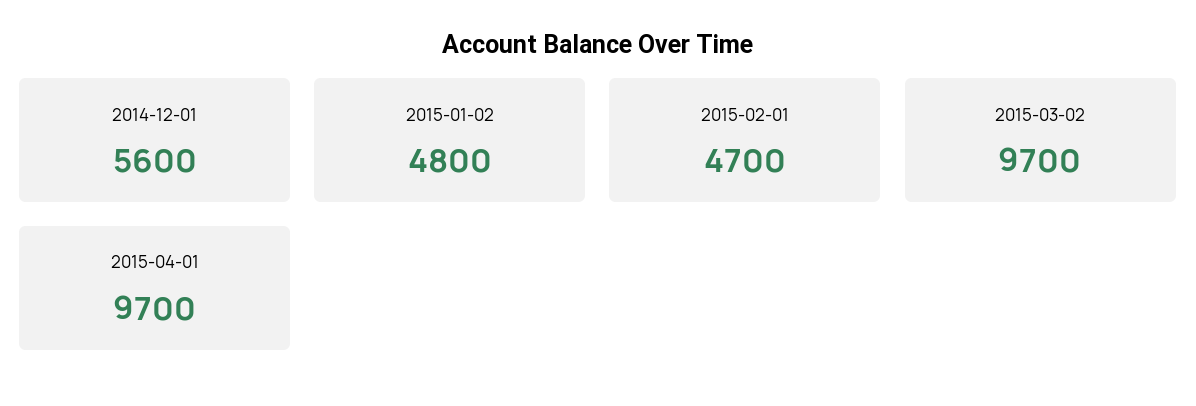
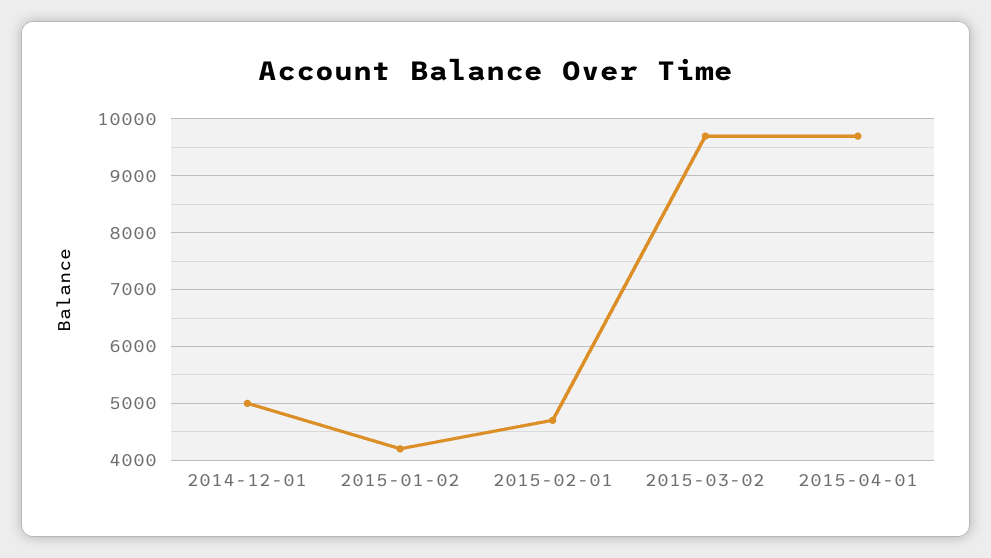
  {
-   "2014-12-01": 5600,
+   "2014-12-01": 5000,
-   "2015-01-02": 4800,
+   "2015-01-02": 4200,
    "2015-02-01": 4700,
    "2015-03-02": 9700,
    "2015-04-01": 9700
  }

